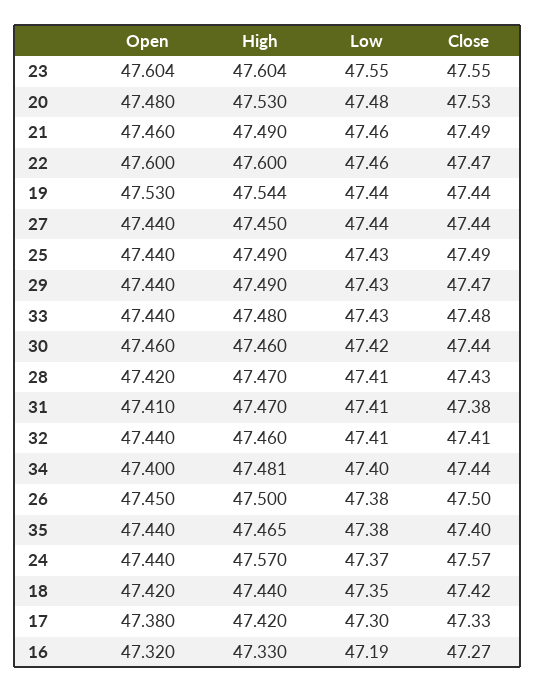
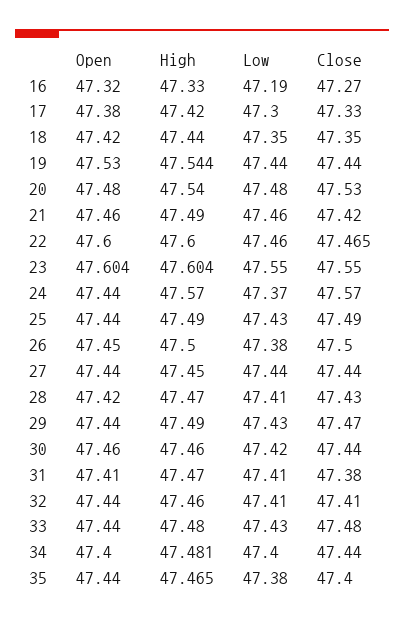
  {
    "Open": {
      "23": 47.604,
      "20": 47.48,
      "21": 47.46,
      "22": 47.6,
      "19": 47.53,
      "27": 47.44,
      "25": 47.44,
      "29": 47.44,
      "33": 47.44,
      "30": 47.46,
      "28": 47.42,
      "31": 47.41,
      "32": 47.44,
      "34": 47.4,
      "26": 47.45,
      "35": 47.44,
      "24": 47.44,
      "18": 47.42,
      "17": 47.38,
      "16": 47.32
    },
    "High": {
      "23": 47.604,
-     "20": 47.53,
+     "20": 47.54,
      "21": 47.49,
      "22": 47.6,
      "19": 47.544,
      "27": 47.45,
      "25": 47.49,
      "29": 47.49,
      "33": 47.48,
      "30": 47.46,
      "28": 47.47,
      "31": 47.47,
      "32": 47.46,
      "34": 47.481,
      "26": 47.5,
      "35": 47.465,
      "24": 47.57,
      "18": 47.44,
      "17": 47.42,
      "16": 47.33
    },
    "Low": {
      "23": 47.55,
      "20": 47.48,
      "21": 47.46,
      "22": 47.46,
      "19": 47.44,
      "27": 47.44,
      "25": 47.43,
      "29": 47.43,
      "33": 47.43,
      "30": 47.42,
      "28": 47.41,
      "31": 47.41,
      "32": 47.41,
      "34": 47.4,
      "26": 47.38,
      "35": 47.38,
      "24": 47.37,
      "18": 47.35,
      "17": 47.3,
      "16": 47.19
    },
    "Close": {
      "23": 47.55,
      "20": 47.53,
-     "21": 47.49,
+     "21": 47.42,
      "22": 47.465,
      "19": 47.44,
      "27": 47.44,
      "25": 47.49,
      "29": 47.47,
      "33": 47.48,
      "30": 47.44,
      "28": 47.43,
      "31": 47.38,
      "32": 47.41,
      "34": 47.44,
      "26": 47.5,
      "35": 47.4,
      "24": 47.57,
-     "18": 47.42,
+     "18": 47.35,
      "17": 47.33,
      "16": 47.27
    }
  }

